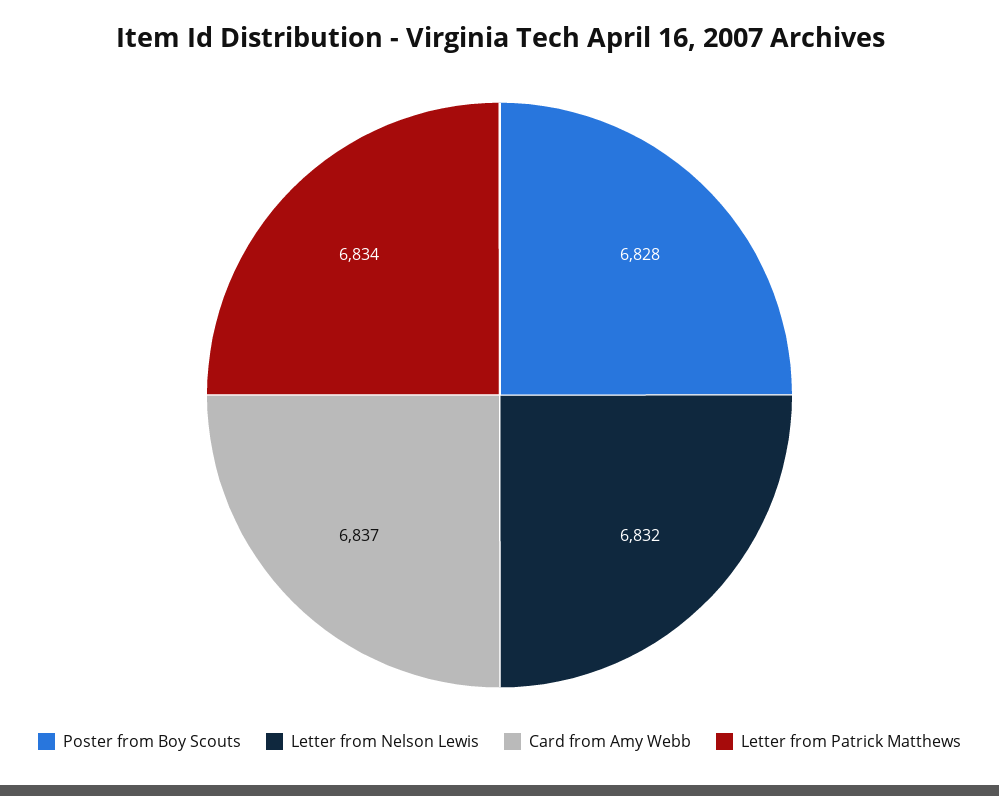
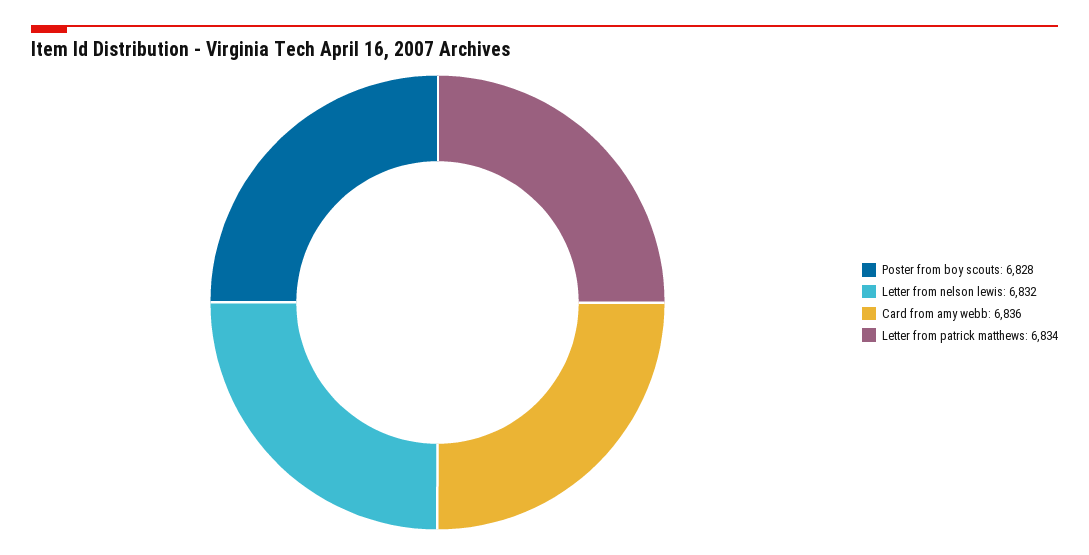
  {
    "Poster from Boy Scouts": 6828,
    "Letter from Nelson Lewis": 6832,
-   "Card from Amy Webb": 6837,
+   "Card from Amy Webb": 6836,
    "Letter from Patrick Matthews": 6834
  }

